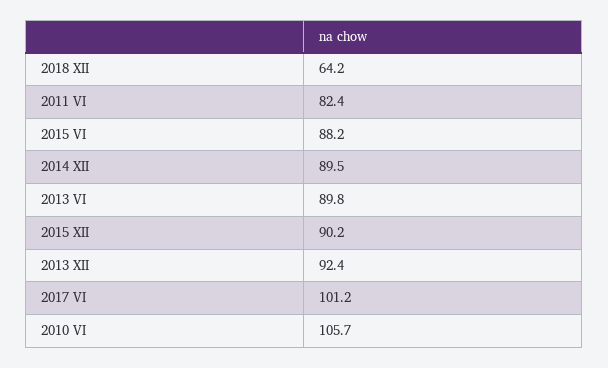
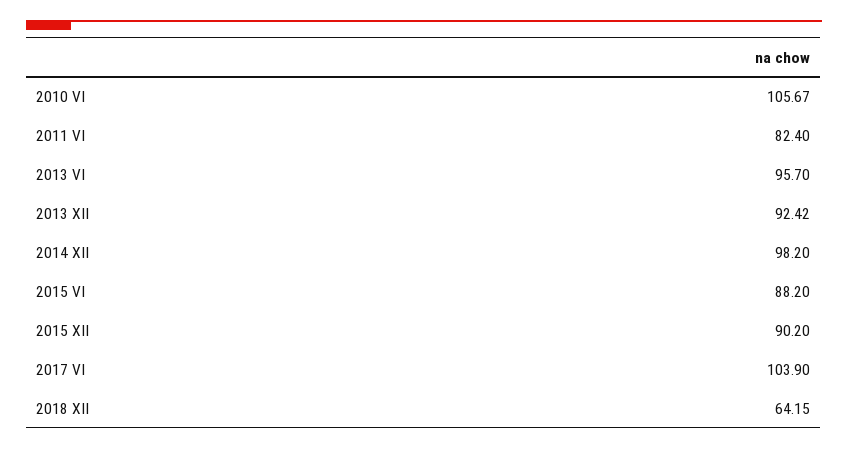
  {
    "2018 XII": 64.15,
    "2011 VI": 82.4,
    "2015 VI": 88.2,
-   "2014 XII": 89.5,
+   "2014 XII": 98.2,
-   "2013 VI": 89.8,
+   "2013 VI": 95.7,
    "2015 XII": 90.2,
    "2013 XII": 92.42,
-   "2017 VI": 101.2,
+   "2017 VI": 103.9,
    "2010 VI": 105.67
  }

